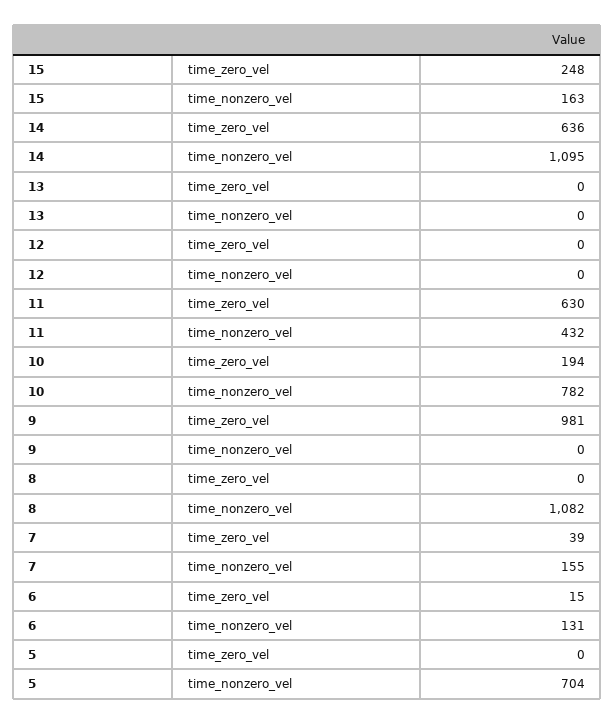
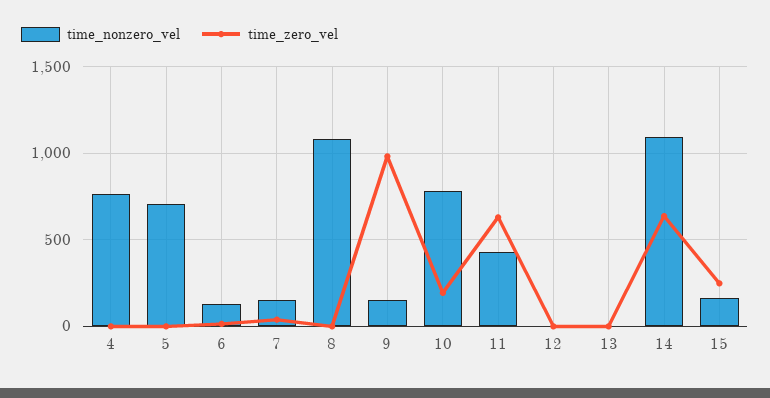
  {
    "time_zero_vel": {
      "15": 248,
      "14": 636,
      "13": 0,
      "12": 0,
      "11": 630,
      "10": 194,
      "9": 981,
      "8": 0,
      "7": 39,
      "6": 15,
-     "5": 0
+     "5": 0,
+     "4": 0
    },
    "time_nonzero_vel": {
      "15": 163,
      "14": 1095,
      "13": 0,
      "12": 0,
      "11": 432,
      "10": 782,
-     "9": 0,
+     "9": 150,
      "8": 1082,
      "7": 155,
      "6": 131,
-     "5": 704
+     "5": 704,
+     "4": 750
    }
  }

